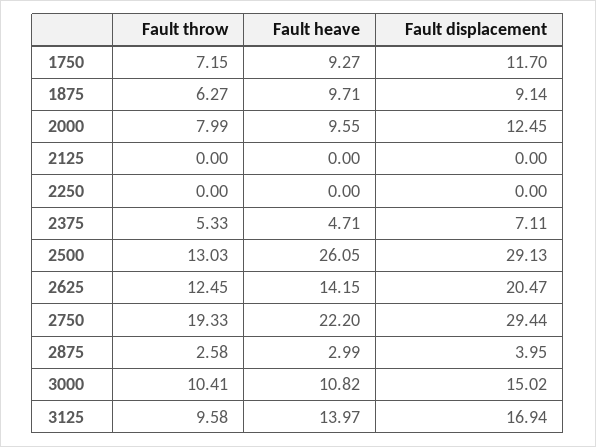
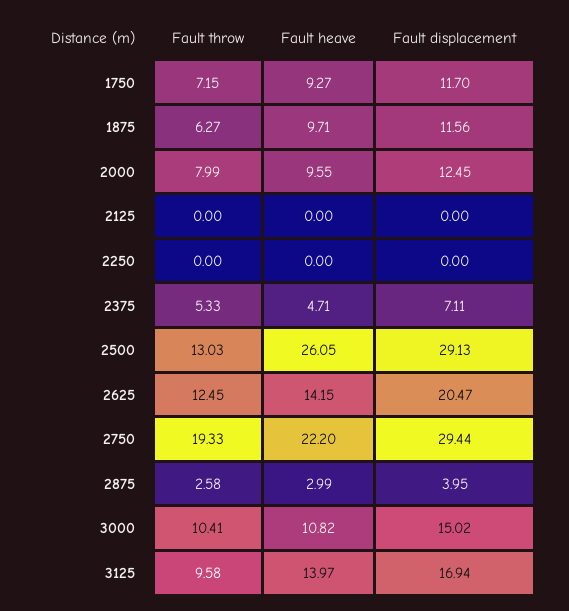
  {
    "Fault throw": {
      "1750": 7.15,
      "1875": 6.27,
      "2000": 7.99,
      "2125": 0,
      "2250": 0,
      "2375": 5.33,
      "2500": 13.03,
      "2625": 12.45,
      "2750": 19.33,
      "2875": 2.58,
      "3000": 10.41,
      "3125": 9.58
    },
    "Fault heave": {
      "1750": 9.27,
      "1875": 9.71,
      "2000": 9.55,
      "2125": 0,
      "2250": 0,
      "2375": 4.71,
      "2500": 26.05,
      "2625": 14.15,
      "2750": 22.2,
      "2875": 2.99,
      "3000": 10.82,
      "3125": 13.97
    },
    "Fault displacement": {
      "1750": 11.7,
-     "1875": 9.14,
+     "1875": 11.56,
      "2000": 12.45,
      "2125": 0,
      "2250": 0,
      "2375": 7.11,
      "2500": 29.13,
      "2625": 20.47,
      "2750": 29.44,
      "2875": 3.95,
      "3000": 15.02,
      "3125": 16.94
    }
  }

